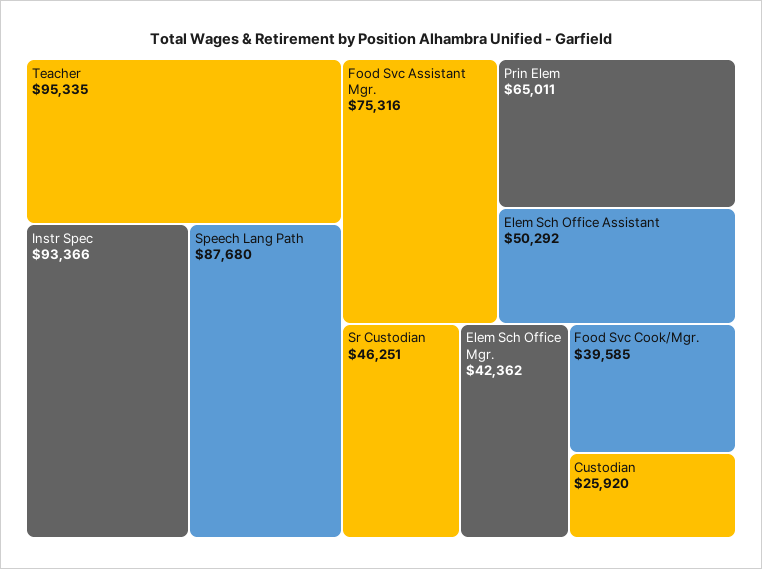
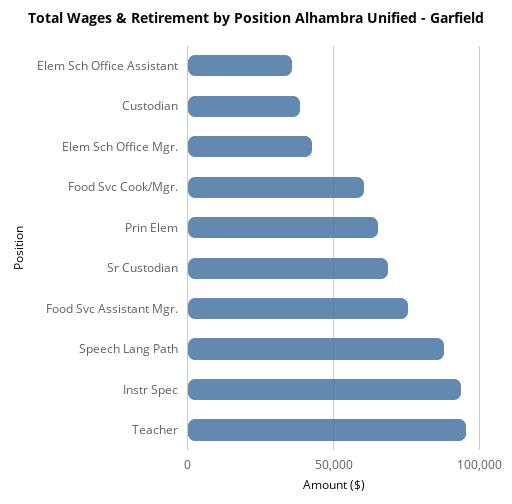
  {
    "Teacher": 95335,
    "Instr Spec": 93366,
    "Speech Lang Path": 87680,
    "Food Svc Assistant Mgr.": 75316,
    "Prin Elem": 65011,
-   "Elem Sch Office Assistant": 50292,
+   "Elem Sch Office Assistant": 35000,
-   "Sr Custodian": 46251,
+   "Sr Custodian": 70000,
    "Elem Sch Office Mgr.": 42362,
-   "Food Svc Cook/Mgr.": 39585,
+   "Food Svc Cook/Mgr.": 60000,
-   "Custodian": 25920
+   "Custodian": 40000
  }

